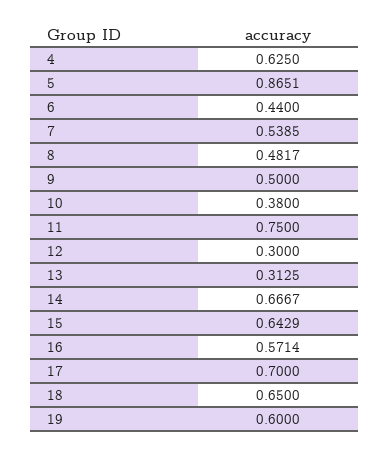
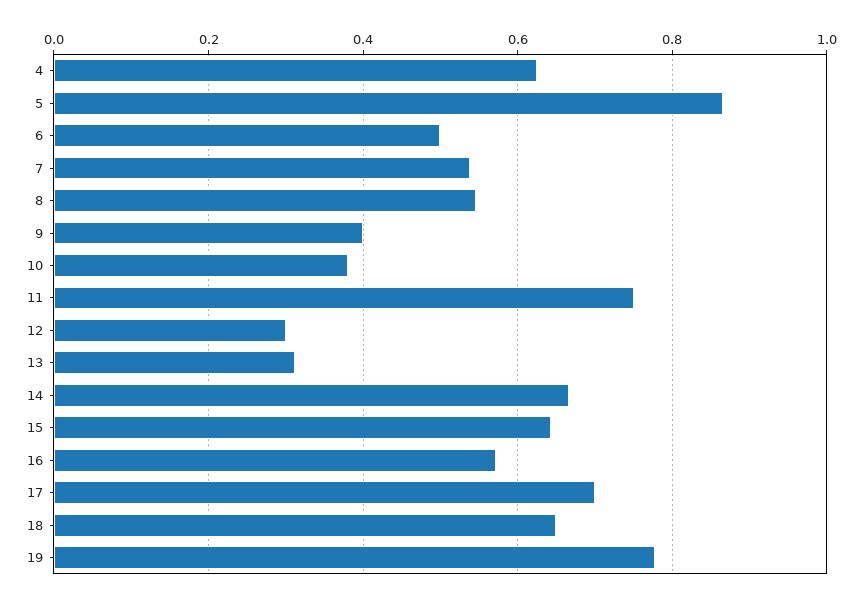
  {
    "4": 0.625,
    "5": 0.8651,
-   "6": 0.44,
+   "6": 0.5,
    "7": 0.5385,
-   "8": 0.4817,
+   "8": 0.54,
-   "9": 0.5,
+   "9": 0.4,
    "10": 0.38,
    "11": 0.75,
    "12": 0.3,
    "13": 0.3125,
    "14": 0.6667,
    "15": 0.6429,
    "16": 0.5714,
    "17": 0.7,
    "18": 0.65,
-   "19": 0.6
+   "19": 0.78
  }

